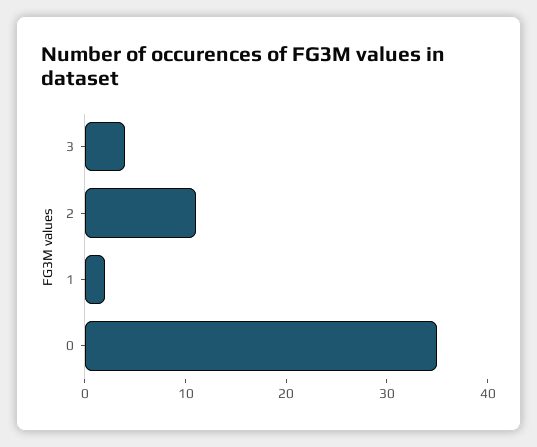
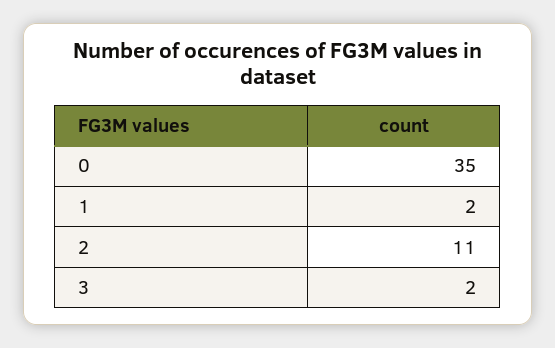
  {
-   "3": 4,
+   "3": 2,
    "2": 11,
    "1": 2,
    "0": 35
  }

